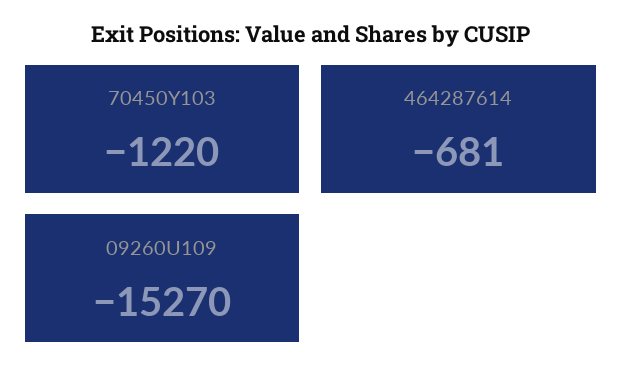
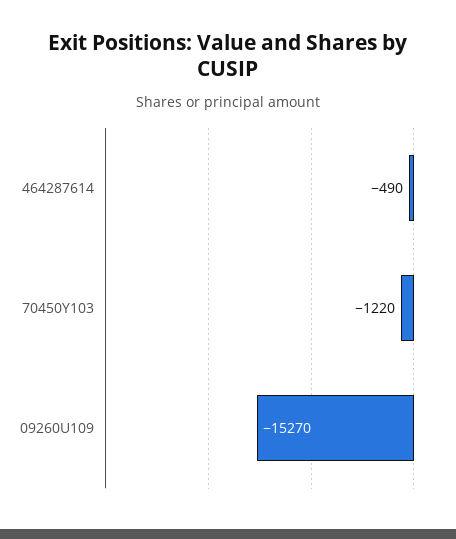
  {
    "70450Y103": -1220,
-   "464287614": -681,
+   "464287614": -490,
    "09260U109": -15270
  }

